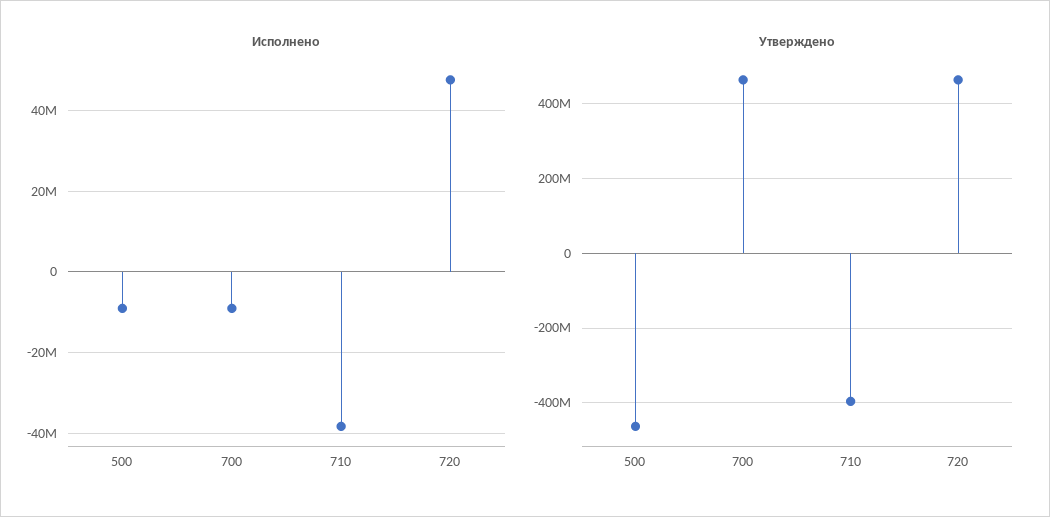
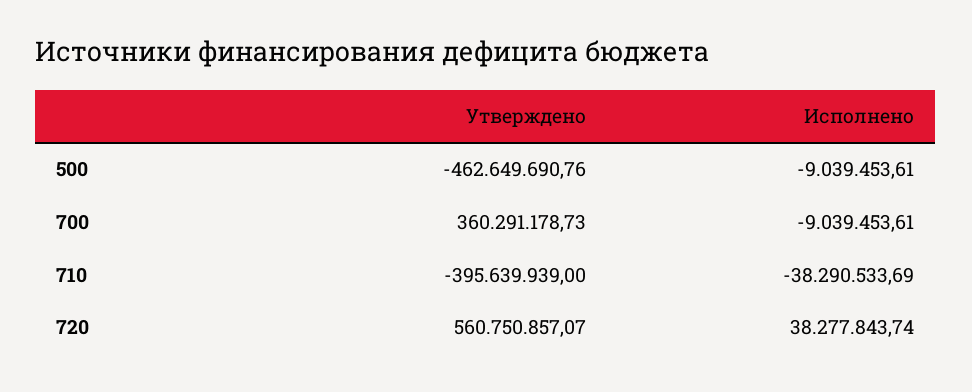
  {
    "Исполнено": {
      "500": -9039453.61,
      "700": -9039453.61,
      "710": -38290533.69,
-     "720": 48000000
+     "720": 38277843.74
    },
    "Утверждено": {
      "500": -462649690.76,
-     "700": 460000000,
+     "700": 360291178.73,
      "710": -395639939,
-     "720": 460000000
+     "720": 560750857.07
    }
  }

